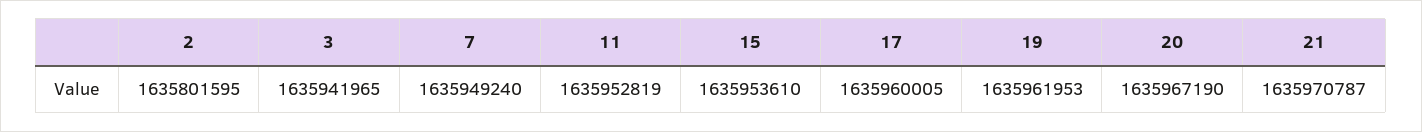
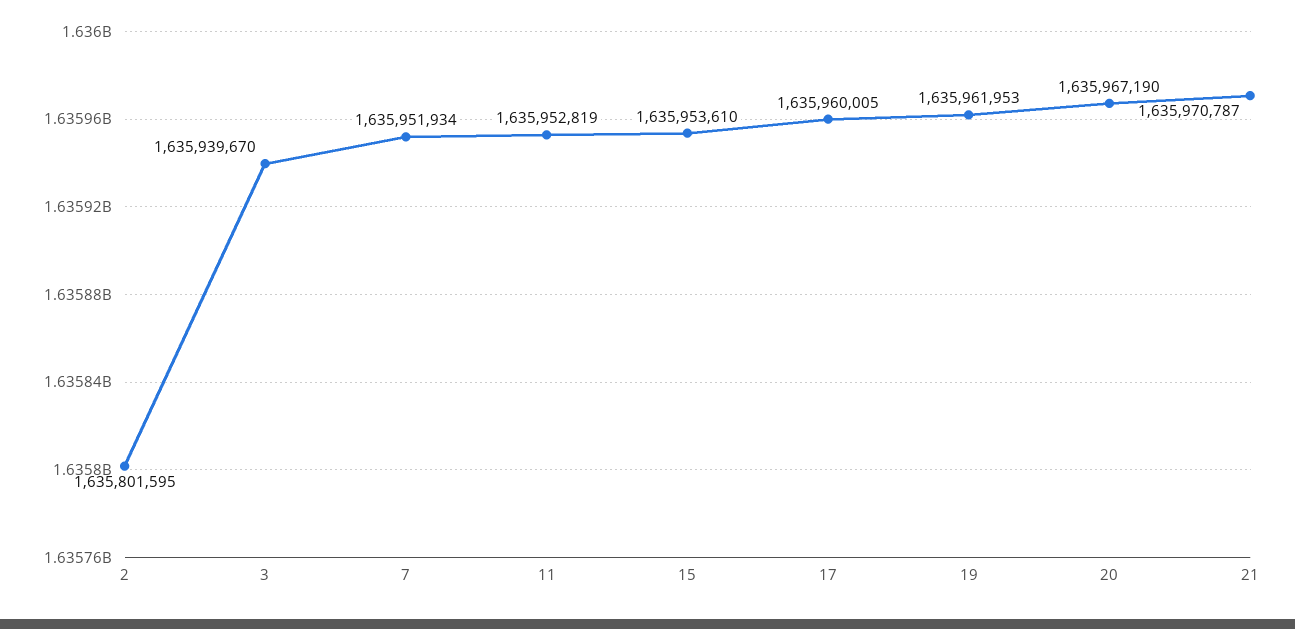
  {
    "2": 1635801595,
-   "3": 1635941965,
+   "3": 1635939670,
-   "7": 1635949240,
+   "7": 1635951934,
    "11": 1635952819,
    "15": 1635953610,
    "17": 1635960005,
    "19": 1635961953,
    "20": 1635967190,
    "21": 1635970787
  }

